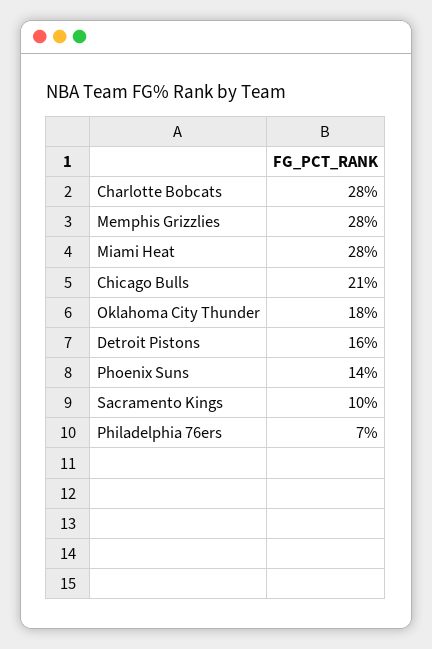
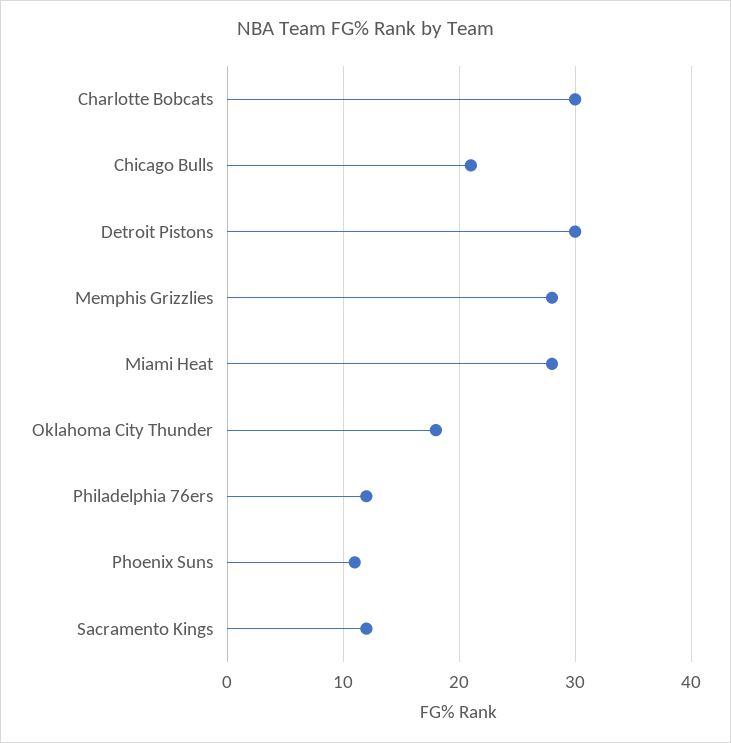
  {
-   "Charlotte Bobcats": 28,
+   "Charlotte Bobcats": 30,
    "Memphis Grizzlies": 28,
    "Miami Heat": 28,
    "Chicago Bulls": 21,
    "Oklahoma City Thunder": 18,
-   "Detroit Pistons": 16,
+   "Detroit Pistons": 30,
-   "Phoenix Suns": 14,
+   "Phoenix Suns": 11,
-   "Sacramento Kings": 10,
+   "Sacramento Kings": 12,
-   "Philadelphia 76ers": 7
+   "Philadelphia 76ers": 12
  }

